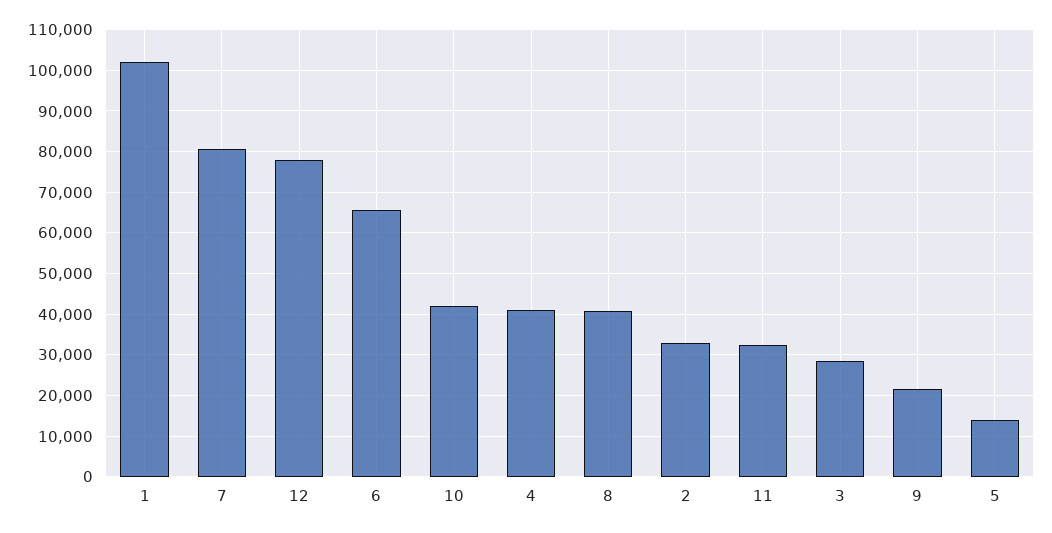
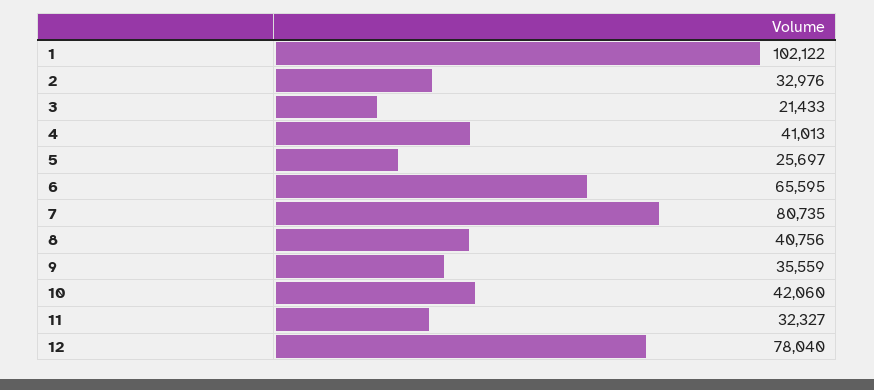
  {
    "1": 102122,
    "7": 80735,
    "12": 78040,
    "6": 65595,
    "10": 42060,
    "4": 41013,
    "8": 40756,
    "2": 32976,
    "11": 32327,
-   "3": 28000,
+   "3": 21433,
-   "9": 22000,
+   "9": 35559,
-   "5": 14000
+   "5": 25697
  }

